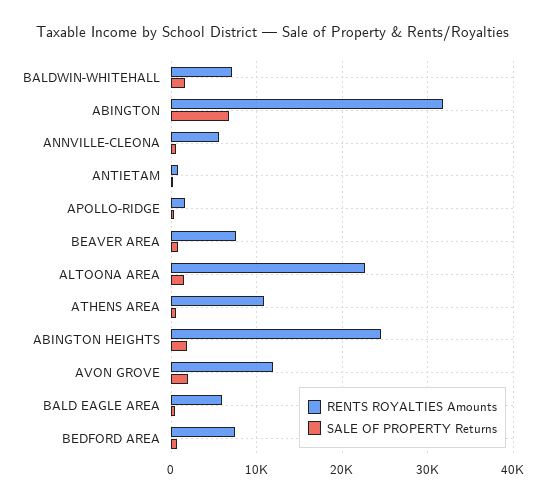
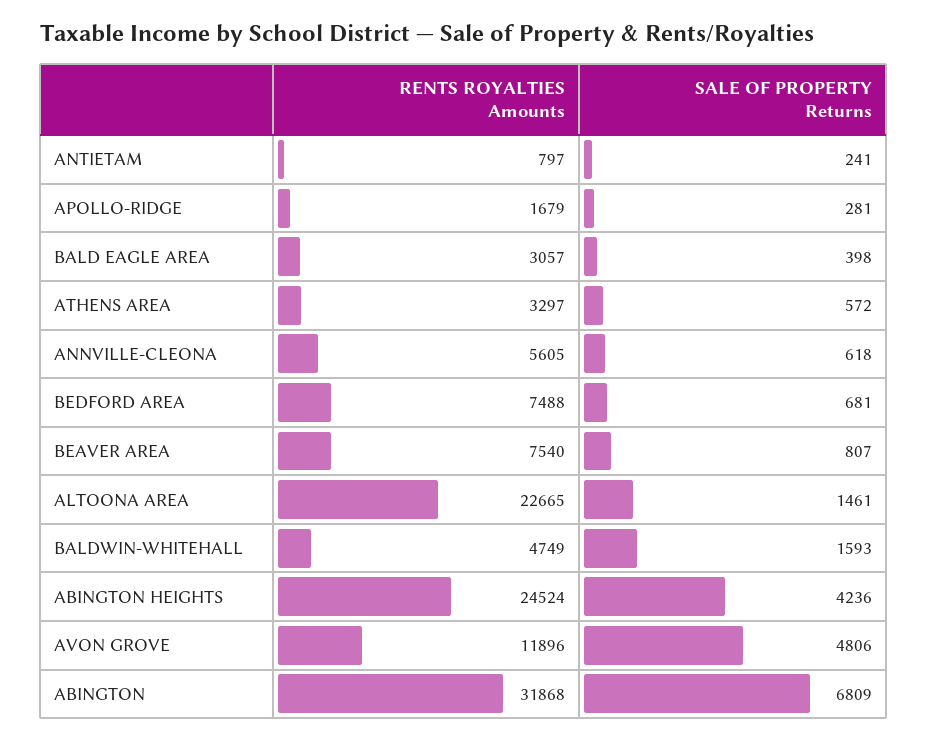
  {
    "RENTS ROYALTIES Amounts": {
-     "BALDWIN-WHITEHALL": 7000,
+     "BALDWIN-WHITEHALL": 4749,
      "ABINGTON": 31868,
      "ANNVILLE-CLEONA": 5605,
      "ANTIETAM": 797,
      "APOLLO-RIDGE": 1679,
      "BEAVER AREA": 7540,
      "ALTOONA AREA": 22665,
-     "ATHENS AREA": 11000,
+     "ATHENS AREA": 3297,
      "ABINGTON HEIGHTS": 24524,
      "AVON GROVE": 11896,
-     "BALD EAGLE AREA": 6000,
+     "BALD EAGLE AREA": 3057,
      "BEDFORD AREA": 7488
    },
    "SALE OF PROPERTY Returns": {
      "BALDWIN-WHITEHALL": 1593,
      "ABINGTON": 6809,
      "ANNVILLE-CLEONA": 618,
      "ANTIETAM": 241,
      "APOLLO-RIDGE": 281,
      "BEAVER AREA": 807,
      "ALTOONA AREA": 1461,
      "ATHENS AREA": 572,
-     "ABINGTON HEIGHTS": 2000,
+     "ABINGTON HEIGHTS": 4236,
-     "AVON GROVE": 2000,
+     "AVON GROVE": 4806,
      "BALD EAGLE AREA": 398,
      "BEDFORD AREA": 681
    }
  }

